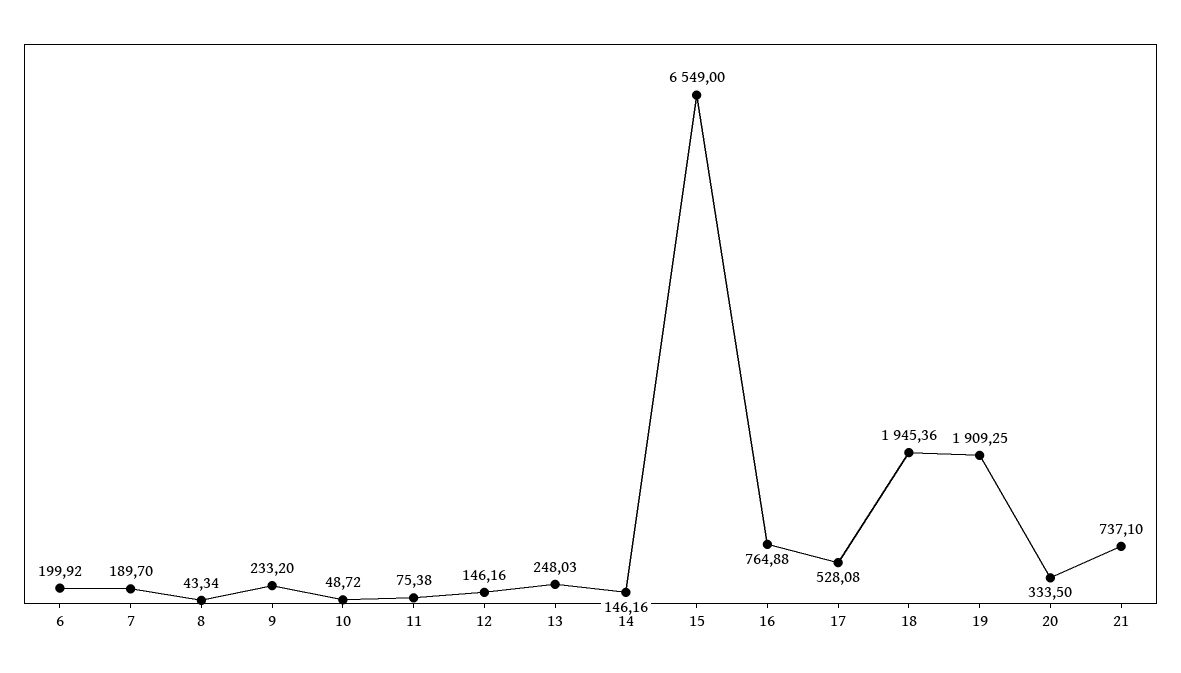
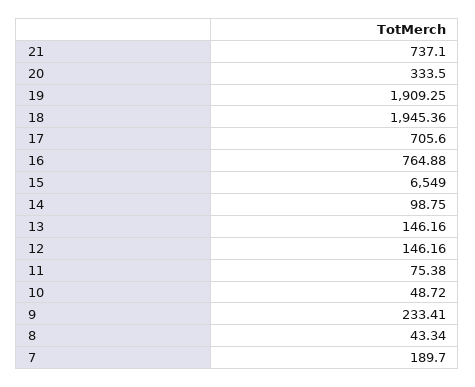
  {
-   "6": 199.92,
    "7": 189.7,
    "8": 43.34,
-   "9": 233.2,
+   "9": 233.41,
    "10": 48.72,
    "11": 75.38,
    "12": 146.16,
-   "13": 248.03,
+   "13": 146.16,
-   "14": 146.16,
+   "14": 98.75,
    "15": 6549,
    "16": 764.88,
-   "17": 528.08,
+   "17": 705.6,
    "18": 1945.36,
    "19": 1909.25,
    "20": 333.5,
    "21": 737.1
  }

